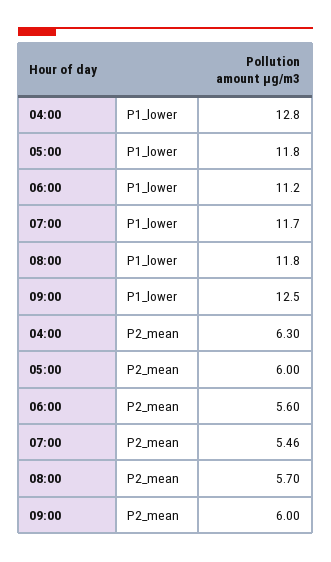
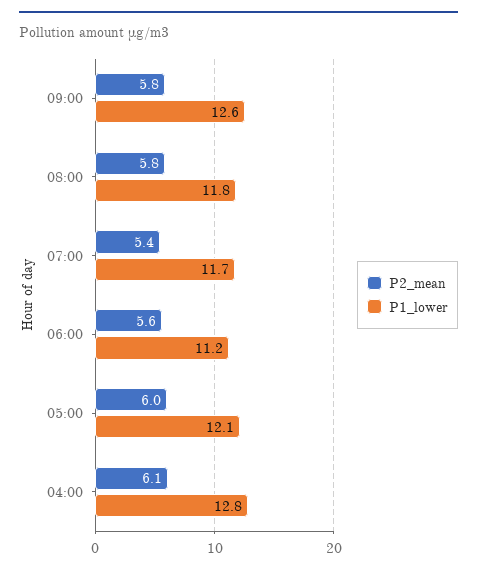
  {
    "P1_lower": {
      "04:00": 12.8,
-     "05:00": 11.8,
+     "05:00": 12.1,
      "06:00": 11.2,
      "07:00": 11.7,
      "08:00": 11.8,
-     "09:00": 12.5
+     "09:00": 12.6
    },
    "P2_mean": {
-     "04:00": 6.3,
+     "04:00": 6.1,
      "05:00": 6,
      "06:00": 5.6,
-     "07:00": 5.46,
+     "07:00": 5.4,
-     "08:00": 5.7,
+     "08:00": 5.8,
-     "09:00": 6
+     "09:00": 5.8
    }
  }

